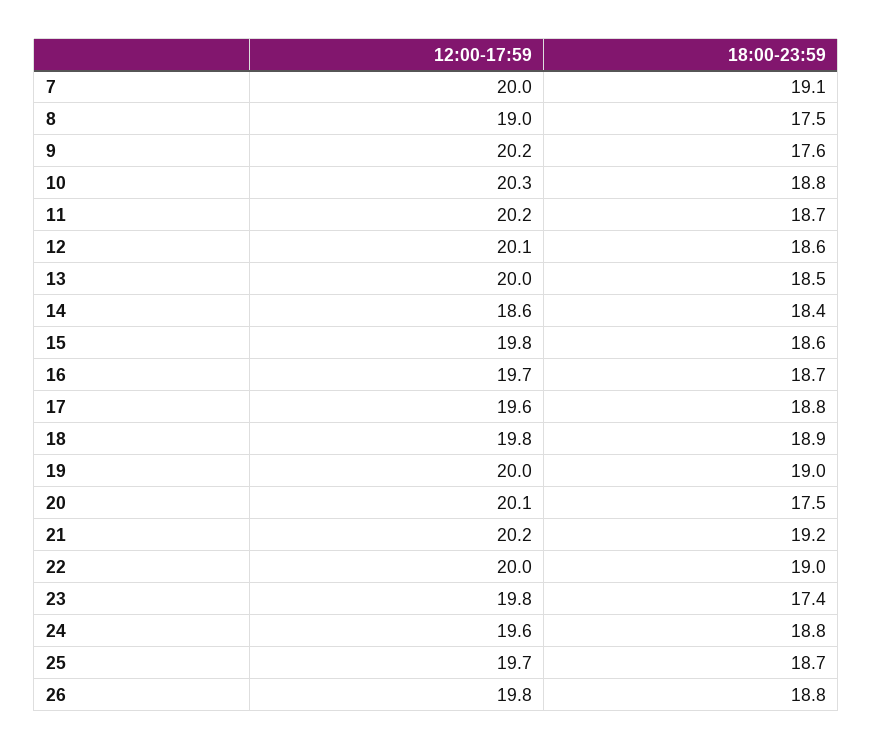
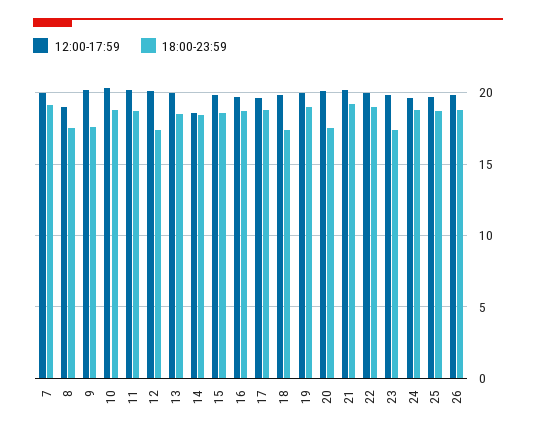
  {
    "12:00-17:59": {
      "7": 20,
      "8": 19,
      "9": 20.2,
      "10": 20.3,
      "11": 20.2,
      "12": 20.1,
      "13": 20,
      "14": 18.6,
      "15": 19.8,
      "16": 19.7,
      "17": 19.6,
      "18": 19.8,
      "19": 20,
      "20": 20.1,
      "21": 20.2,
      "22": 20,
      "23": 19.8,
      "24": 19.6,
      "25": 19.7,
      "26": 19.8
    },
    "18:00-23:59": {
      "7": 19.1,
      "8": 17.5,
      "9": 17.6,
      "10": 18.8,
      "11": 18.7,
-     "12": 18.6,
+     "12": 17.5,
      "13": 18.5,
      "14": 18.4,
      "15": 18.6,
      "16": 18.7,
      "17": 18.8,
-     "18": 18.9,
+     "18": 17.5,
      "19": 19,
      "20": 17.5,
      "21": 19.2,
      "22": 19,
      "23": 17.4,
      "24": 18.8,
      "25": 18.7,
      "26": 18.8
    }
  }

